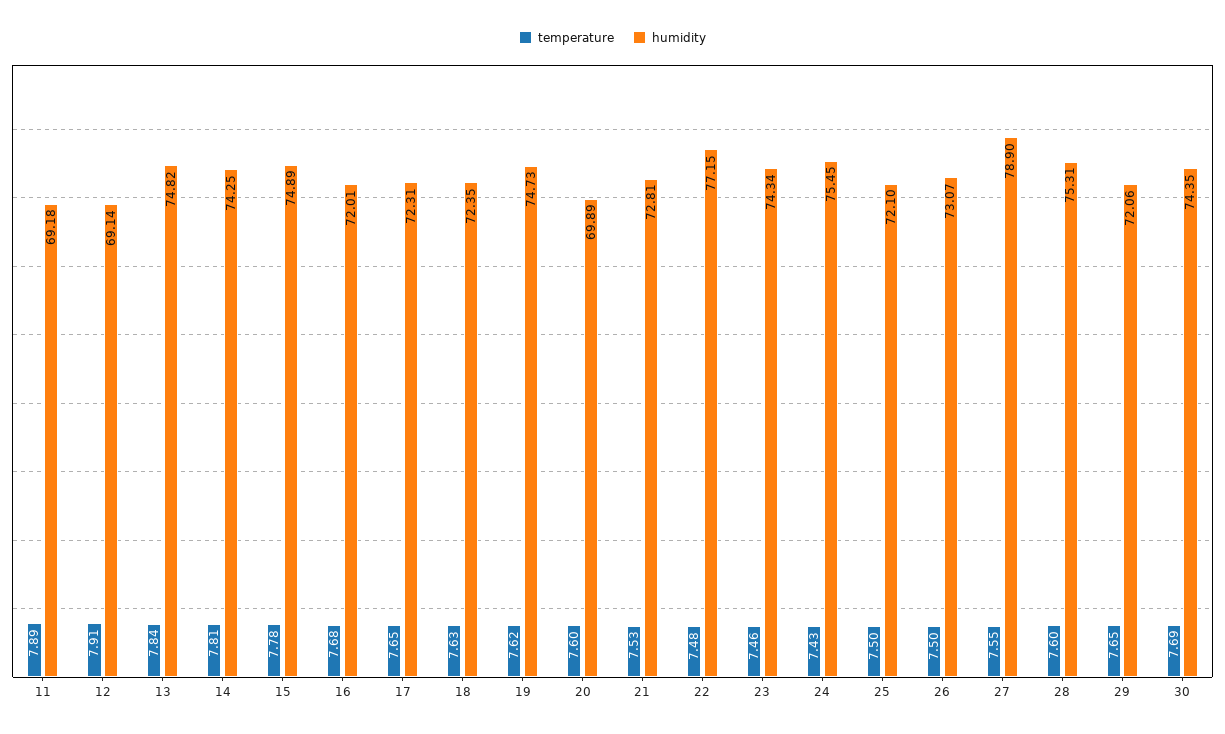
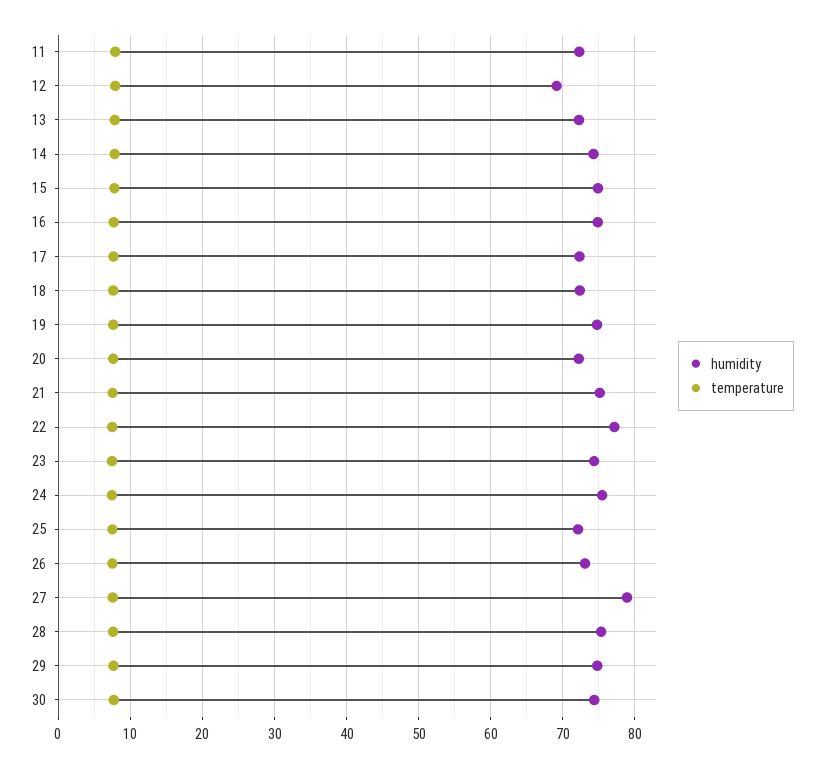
  {
    "temperature": {
      "11": 7.89,
      "12": 7.91,
      "13": 7.84,
      "14": 7.81,
      "15": 7.78,
      "16": 7.68,
      "17": 7.65,
      "18": 7.63,
      "19": 7.62,
      "20": 7.6,
      "21": 7.53,
      "22": 7.48,
      "23": 7.46,
      "24": 7.43,
      "25": 7.5,
      "26": 7.5,
      "27": 7.55,
      "28": 7.6,
      "29": 7.65,
      "30": 7.69
    },
    "humidity": {
-     "11": 69.18,
+     "11": 72,
      "12": 69.14,
-     "13": 74.82,
+     "13": 72,
      "14": 74.25,
      "15": 74.89,
-     "16": 72.01,
+     "16": 75,
      "17": 72.31,
      "18": 72.35,
      "19": 74.73,
-     "20": 69.89,
+     "20": 72,
-     "21": 72.81,
+     "21": 75,
      "22": 77.15,
      "23": 74.34,
      "24": 75.45,
      "25": 72.1,
      "26": 73.07,
      "27": 78.9,
      "28": 75.31,
-     "29": 72.06,
+     "29": 75,
      "30": 74.35
    }
  }

